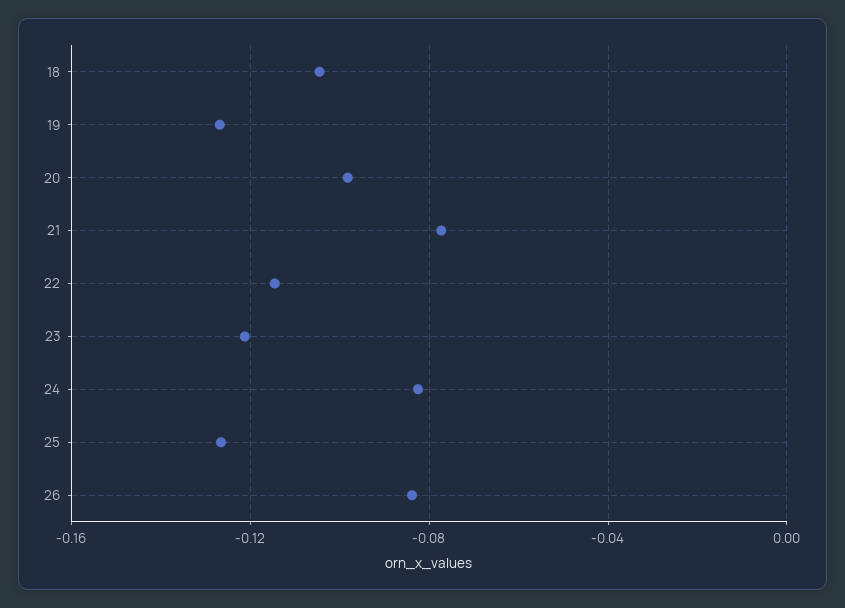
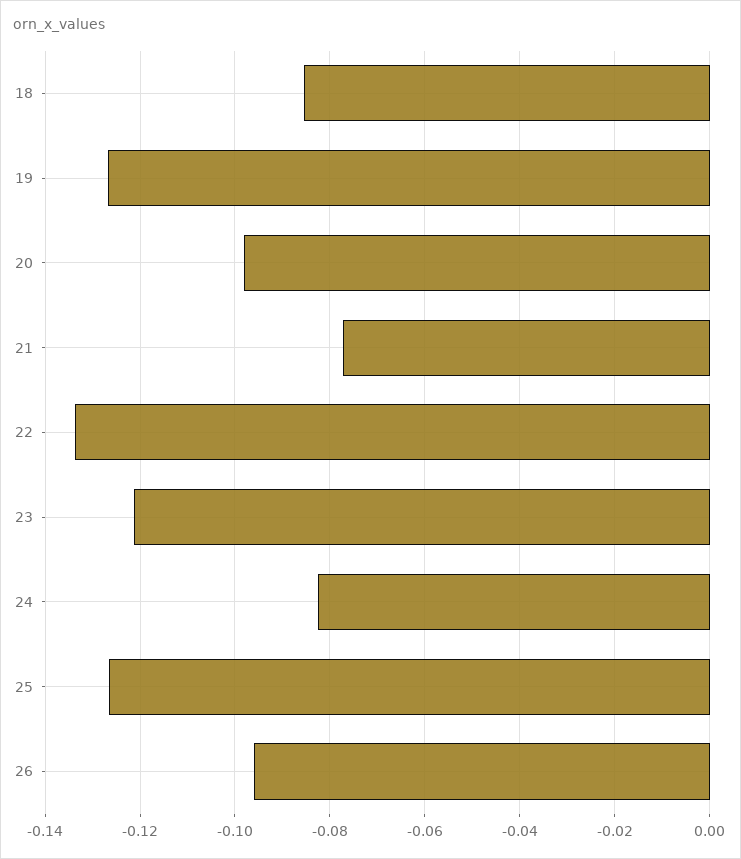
  {
-   "18": -0.105,
+   "18": -0.086,
    "19": -0.126,
    "20": -0.098,
    "21": -0.078,
-   "22": -0.115,
+   "22": -0.134,
    "23": -0.122,
    "24": -0.082,
    "25": -0.126,
-   "26": -0.085
+   "26": -0.096
  }

